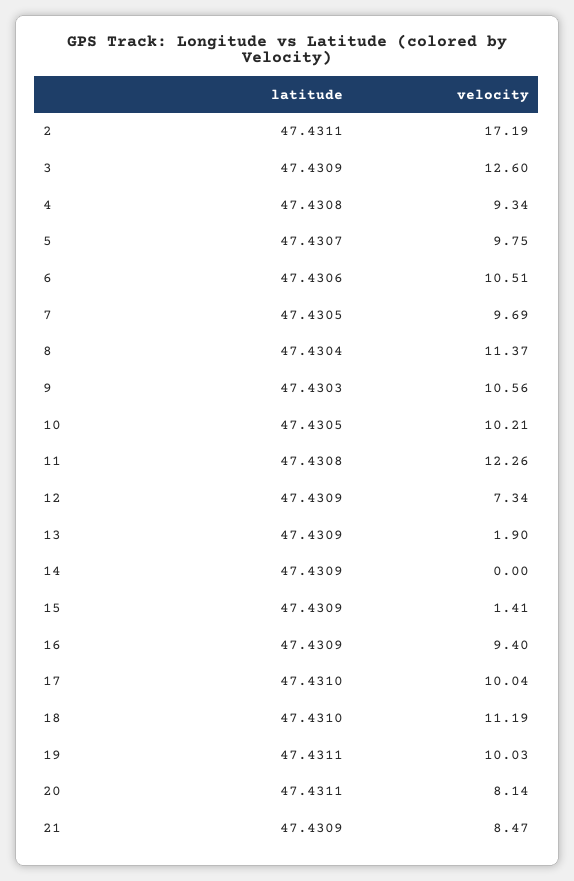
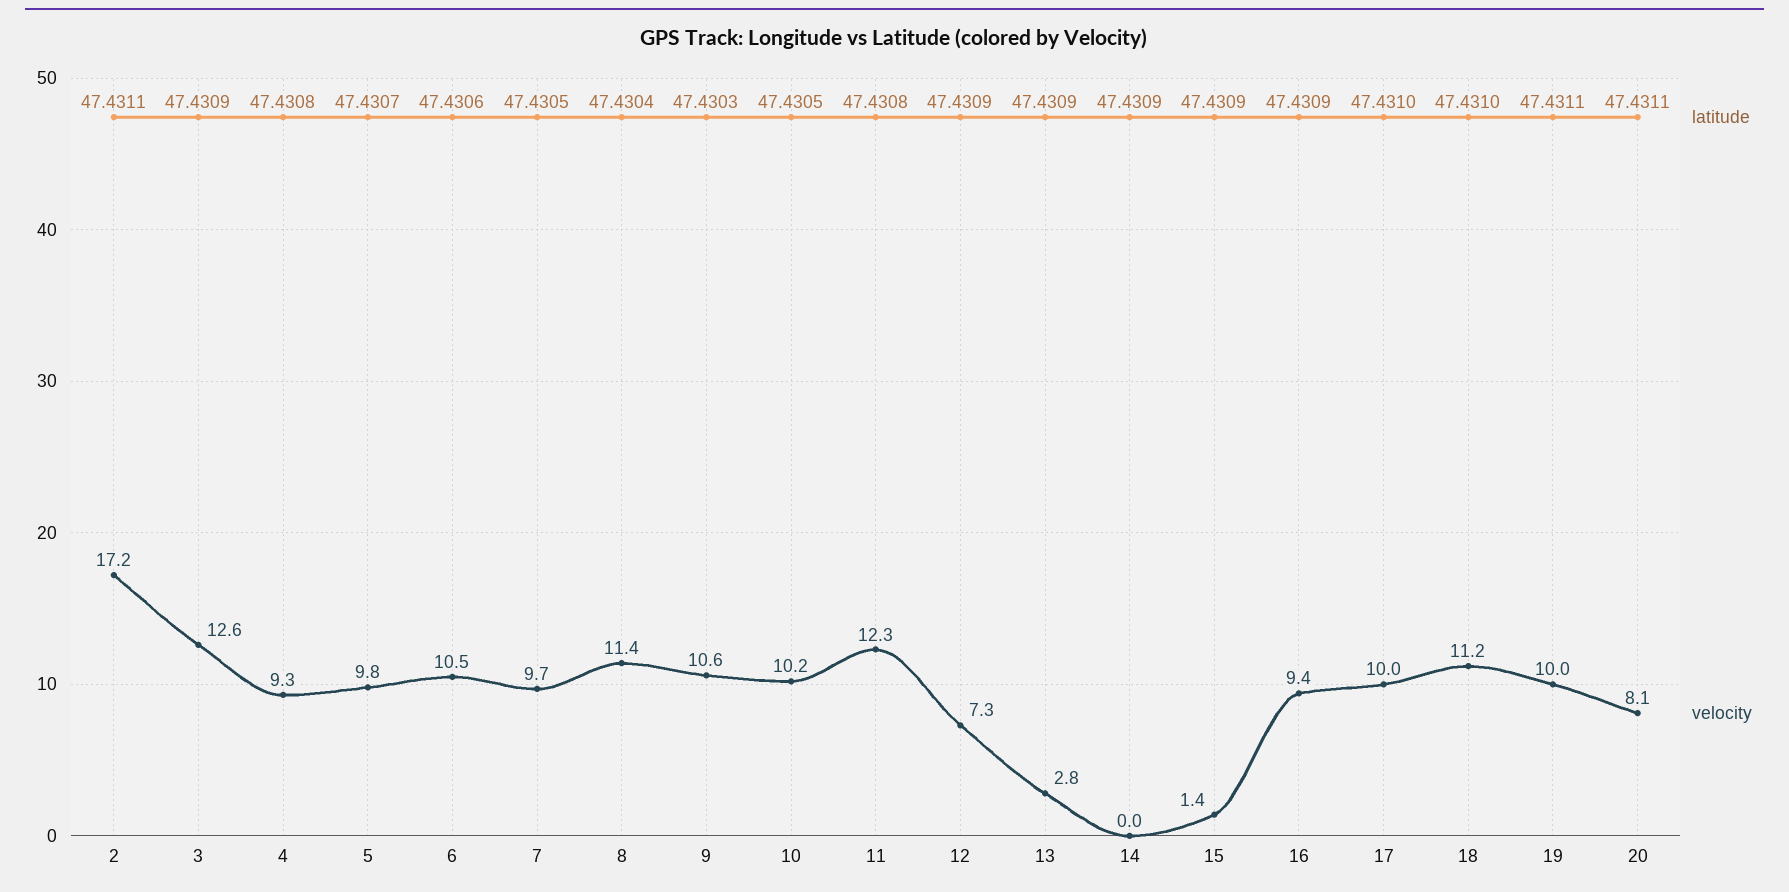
  {
    "latitude": {
      "2": 47.4311,
      "3": 47.4309,
      "4": 47.4308,
      "5": 47.4307,
      "6": 47.4306,
      "7": 47.4305,
      "8": 47.4304,
      "9": 47.4303,
      "10": 47.4305,
      "11": 47.4308,
      "12": 47.4309,
      "13": 47.4309,
      "14": 47.4309,
      "15": 47.4309,
      "16": 47.4309,
      "17": 47.431,
      "18": 47.431,
      "19": 47.4311,
-     "20": 47.4311,
+     "20": 47.4311
-     "21": 47.4309
    },
    "velocity": {
      "2": 17.19,
      "3": 12.6,
      "4": 9.34,
      "5": 9.75,
      "6": 10.51,
      "7": 9.69,
      "8": 11.37,
      "9": 10.56,
      "10": 10.21,
      "11": 12.26,
      "12": 7.34,
-     "13": 1.9,
+     "13": 2.8,
      "14": 0,
      "15": 1.41,
      "16": 9.4,
      "17": 10.04,
      "18": 11.19,
      "19": 10.03,
-     "20": 8.14,
+     "20": 8.14
-     "21": 8.47
    }
  }

